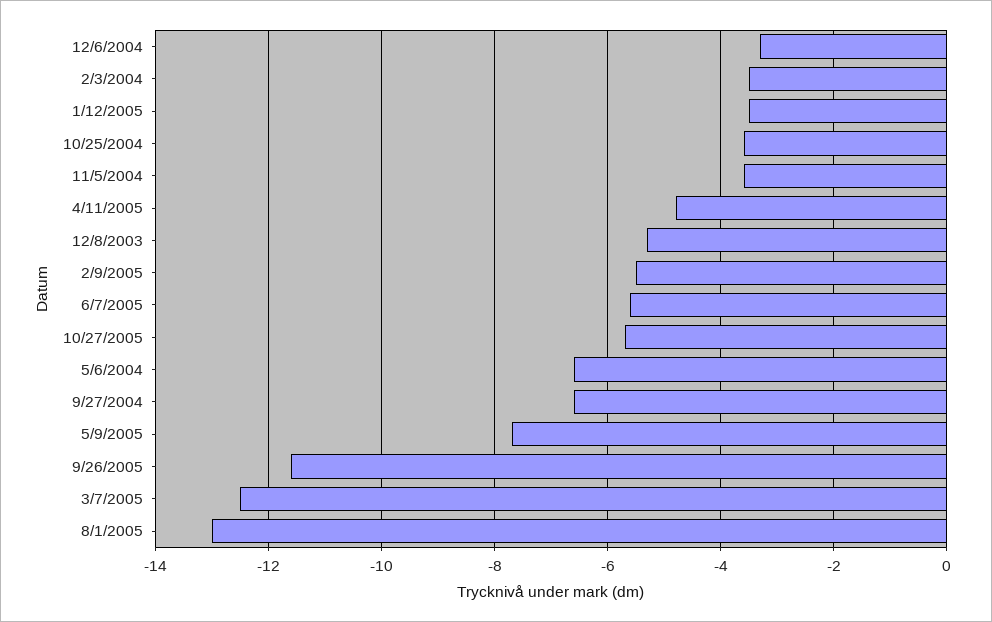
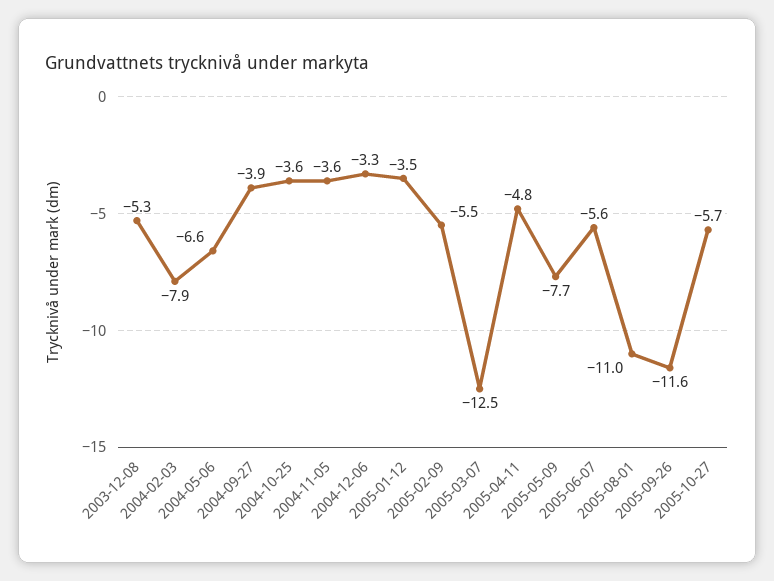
  {
    "12/6/2004": -3.3,
-   "2/3/2004": -3.5,
+   "2/3/2004": -7.9,
    "1/12/2005": -3.5,
    "10/25/2004": -3.6,
    "11/5/2004": -3.6,
    "4/11/2005": -4.8,
    "12/8/2003": -5.3,
    "2/9/2005": -5.5,
    "6/7/2005": -5.6,
    "10/27/2005": -5.7,
    "5/6/2004": -6.6,
-   "9/27/2004": -6.5,
+   "9/27/2004": -3.9,
    "5/9/2005": -7.7,
    "9/26/2005": -11.6,
    "3/7/2005": -12.5,
-   "8/1/2005": -13
+   "8/1/2005": -11
  }

